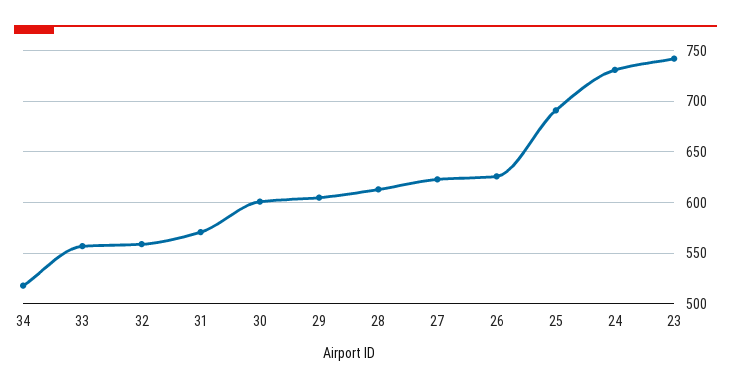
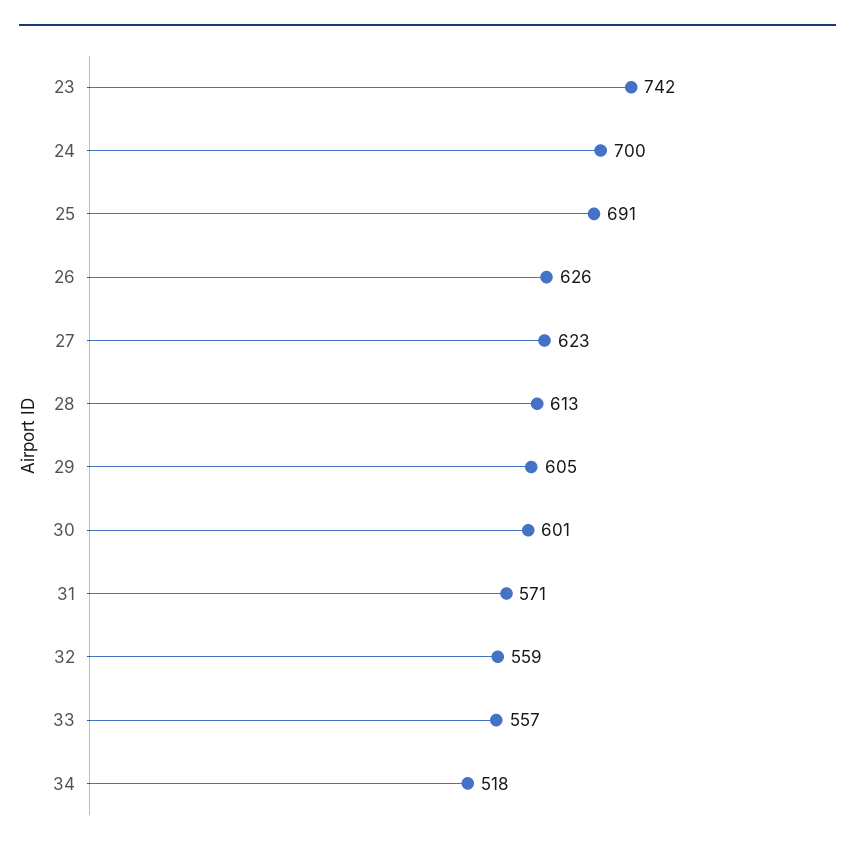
  {
    "34": 518,
    "33": 557,
    "32": 559,
    "31": 571,
    "30": 601,
    "29": 605,
    "28": 613,
    "27": 623,
    "26": 626,
    "25": 691,
-   "24": 730,
+   "24": 700,
    "23": 742
  }

